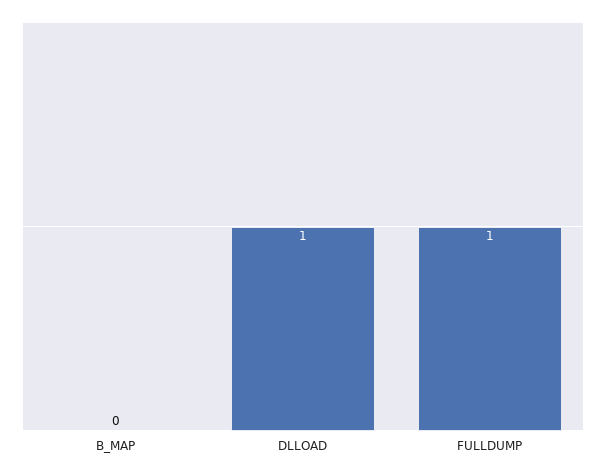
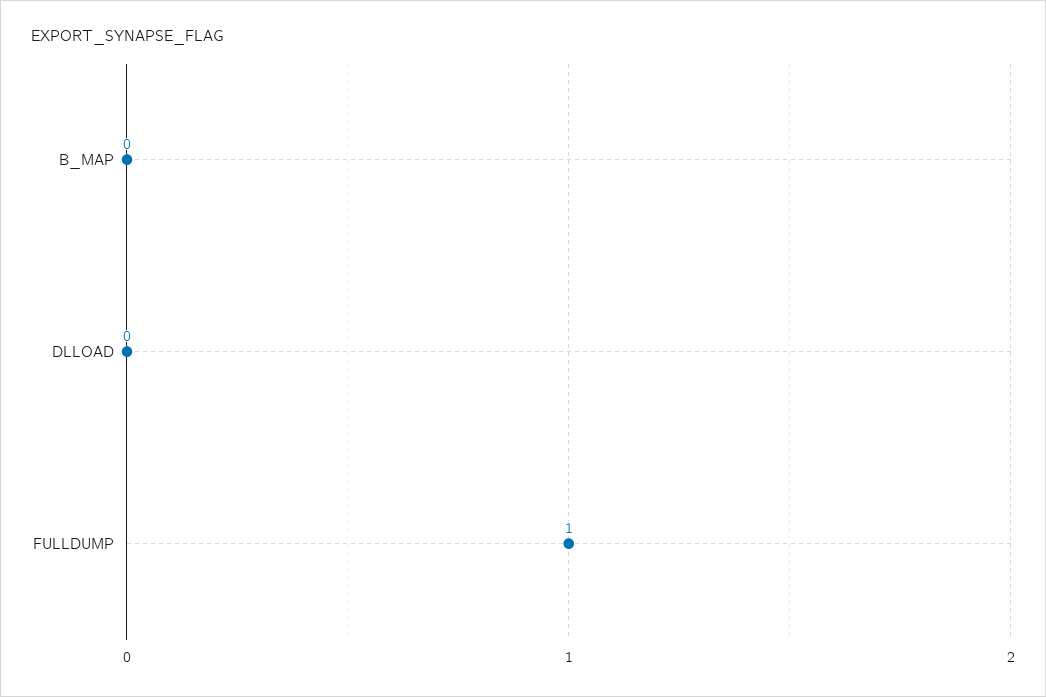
  {
    "B_MAP": 0,
-   "DLLOAD": 1,
+   "DLLOAD": 0,
    "FULLDUMP": 1
  }

